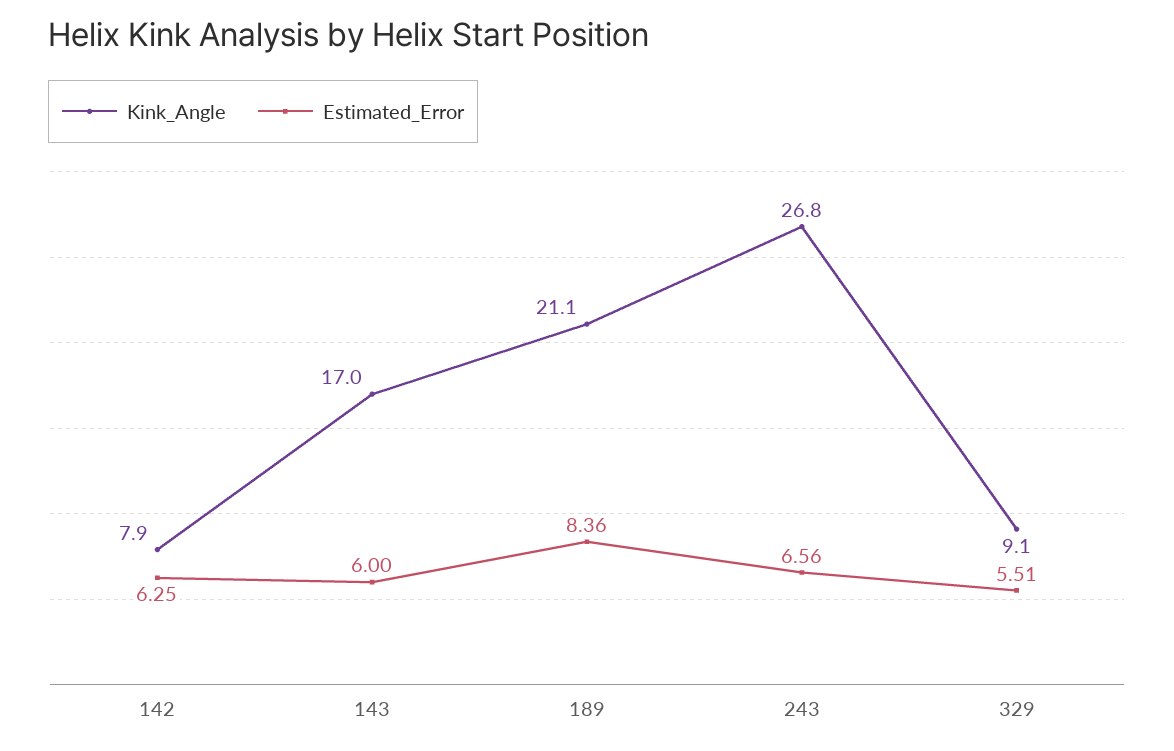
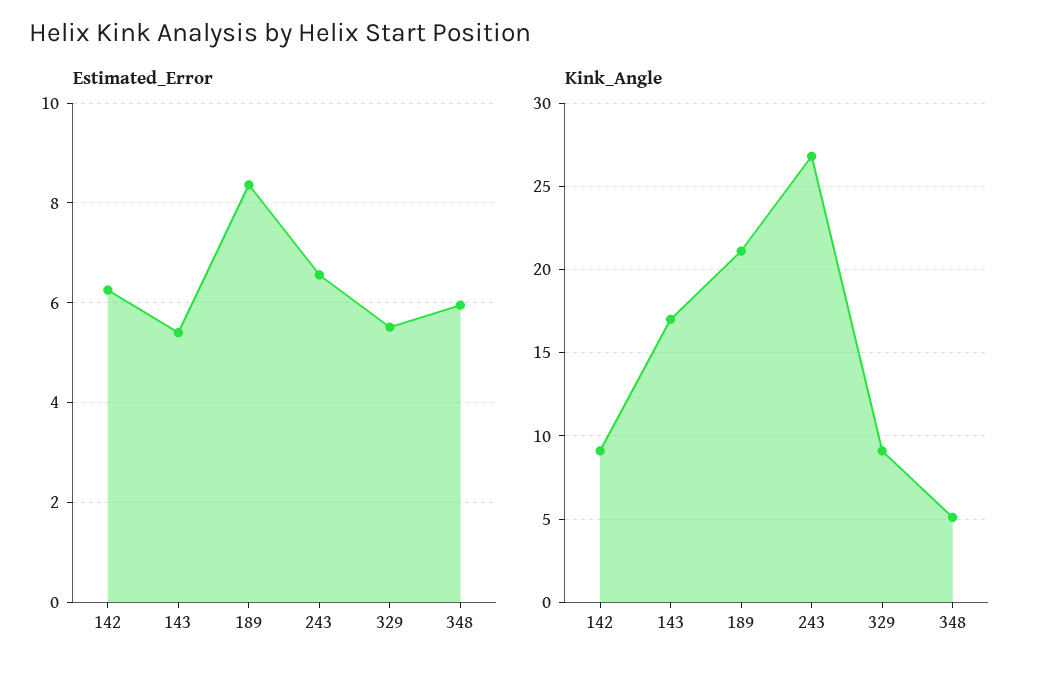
  {
    "Kink_Angle": {
-     "142": 7.9,
+     "142": 9,
      "143": 17,
      "189": 21.1,
      "243": 26.8,
-     "329": 9.1
+     "329": 9.1,
+     "348": 5
    },
    "Estimated_Error": {
      "142": 6.25,
-     "143": 6,
+     "143": 5.4,
      "189": 8.36,
      "243": 6.56,
-     "329": 5.51
+     "329": 5.51,
+     "348": 6
    }
  }

